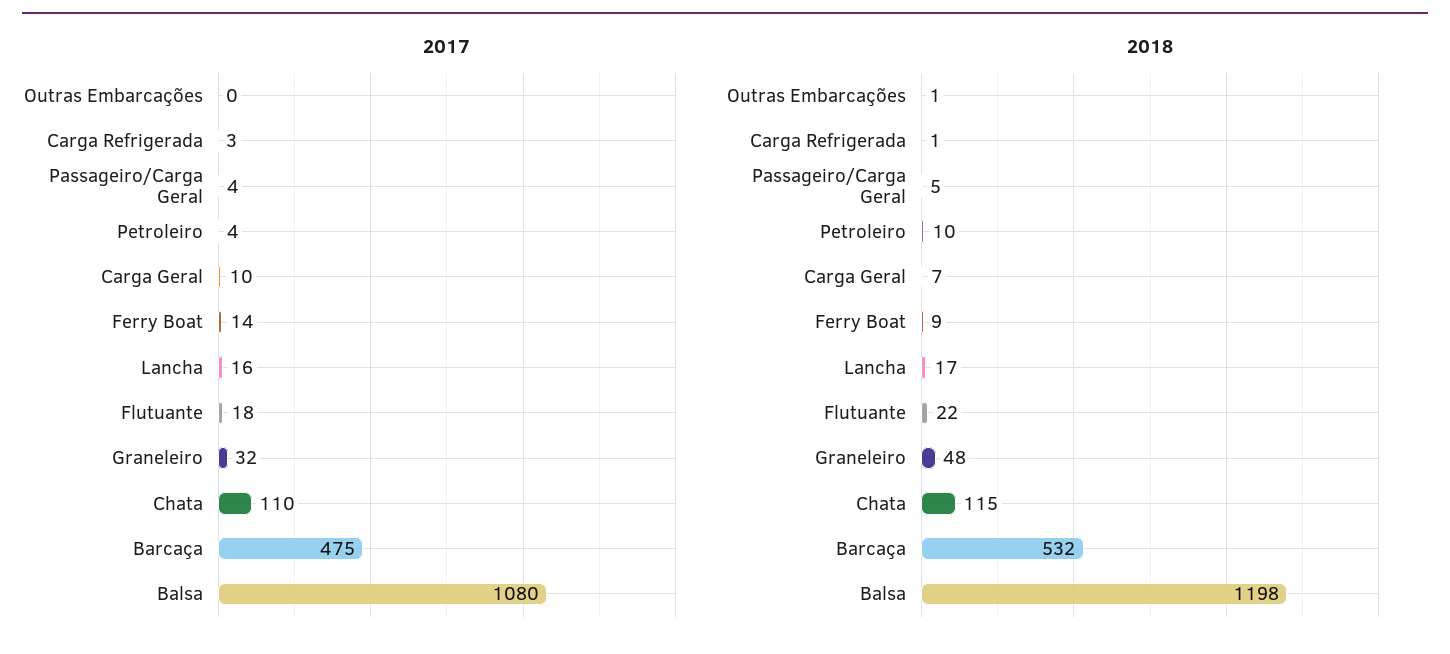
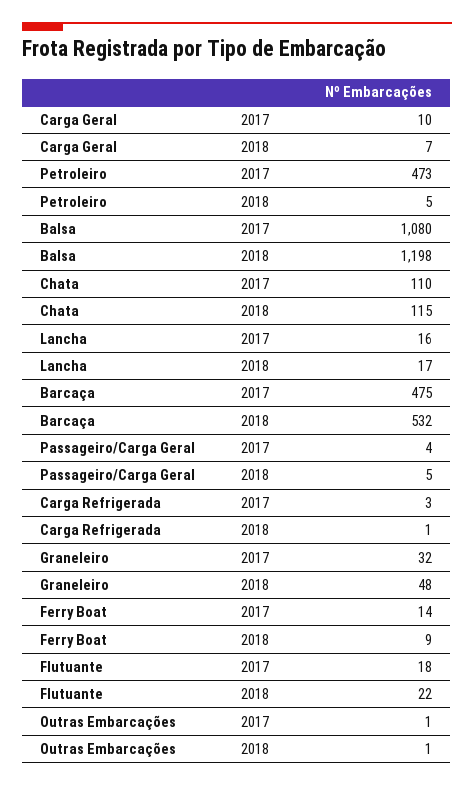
  {
    "2017": {
-     "Outras Embarcações": 0,
+     "Outras Embarcações": 1,
      "Carga Refrigerada": 3,
      "Passageiro/Carga Geral": 4,
-     "Petroleiro": 4,
+     "Petroleiro": 473,
      "Carga Geral": 10,
      "Ferry Boat": 14,
      "Lancha": 16,
      "Flutuante": 18,
      "Graneleiro": 32,
      "Chata": 110,
      "Barcaça": 475,
      "Balsa": 1080
    },
    "2018": {
      "Outras Embarcações": 1,
      "Carga Refrigerada": 1,
      "Passageiro/Carga Geral": 5,
-     "Petroleiro": 10,
+     "Petroleiro": 5,
      "Carga Geral": 7,
      "Ferry Boat": 9,
      "Lancha": 17,
      "Flutuante": 22,
      "Graneleiro": 48,
      "Chata": 115,
      "Barcaça": 532,
      "Balsa": 1198
    }
  }

